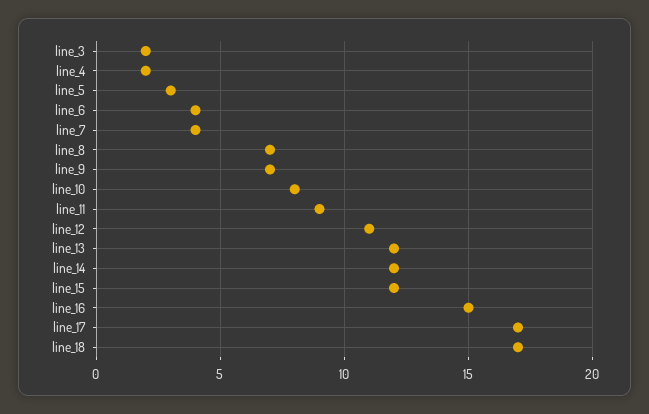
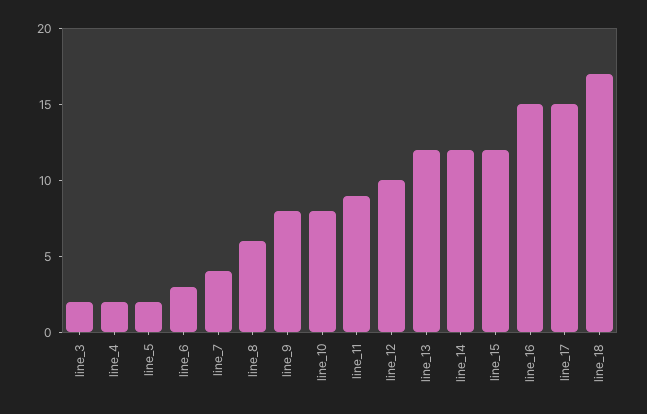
  {
    "line_3": 2,
    "line_4": 2,
-   "line_5": 3,
+   "line_5": 2,
-   "line_6": 4,
+   "line_6": 3,
    "line_7": 4,
-   "line_8": 7,
+   "line_8": 6,
-   "line_9": 7,
+   "line_9": 8,
    "line_10": 8,
    "line_11": 9,
-   "line_12": 11,
+   "line_12": 10,
    "line_13": 12,
    "line_14": 12,
    "line_15": 12,
    "line_16": 15,
-   "line_17": 17,
+   "line_17": 15,
    "line_18": 17
  }

